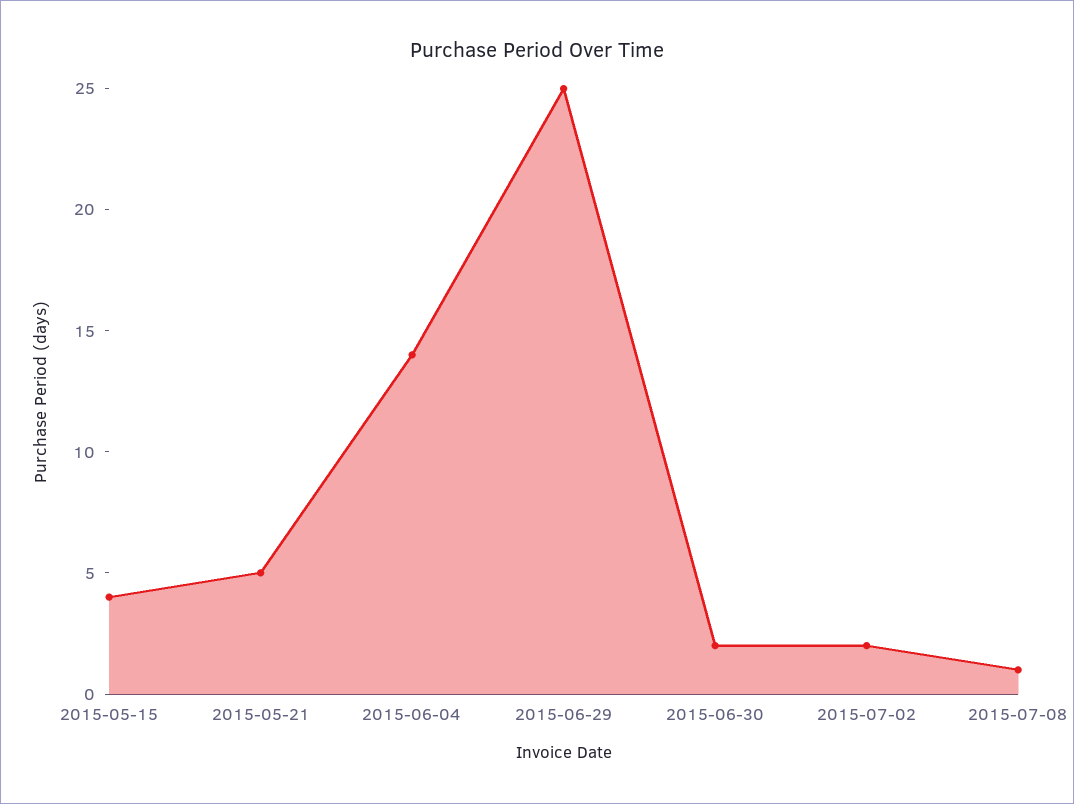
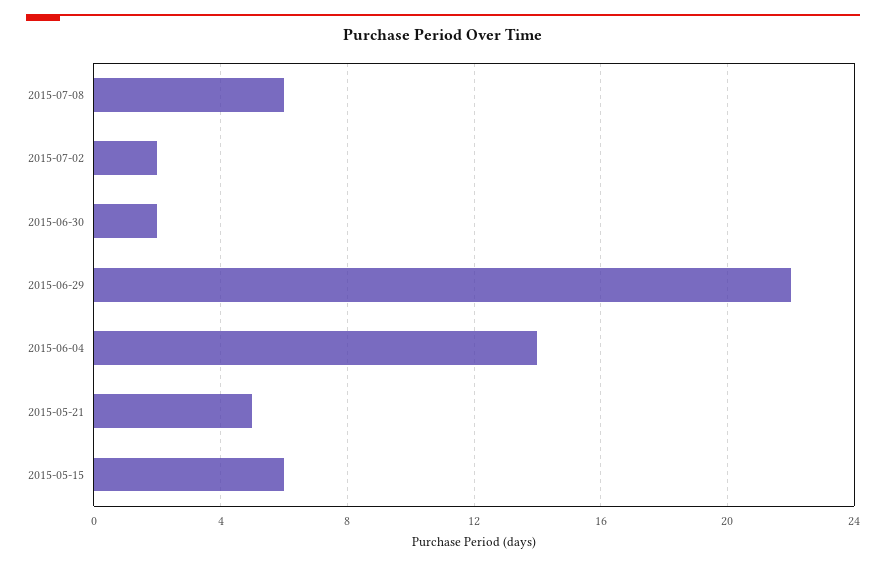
  {
-   "2015-05-15": 4,
+   "2015-05-15": 6,
    "2015-05-21": 5,
    "2015-06-04": 14,
-   "2015-06-29": 25,
+   "2015-06-29": 22,
    "2015-06-30": 2,
    "2015-07-02": 2,
-   "2015-07-08": 1
+   "2015-07-08": 6
  }

